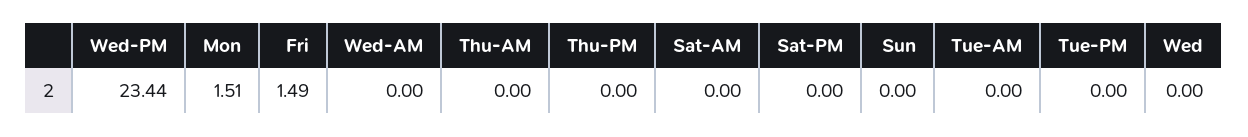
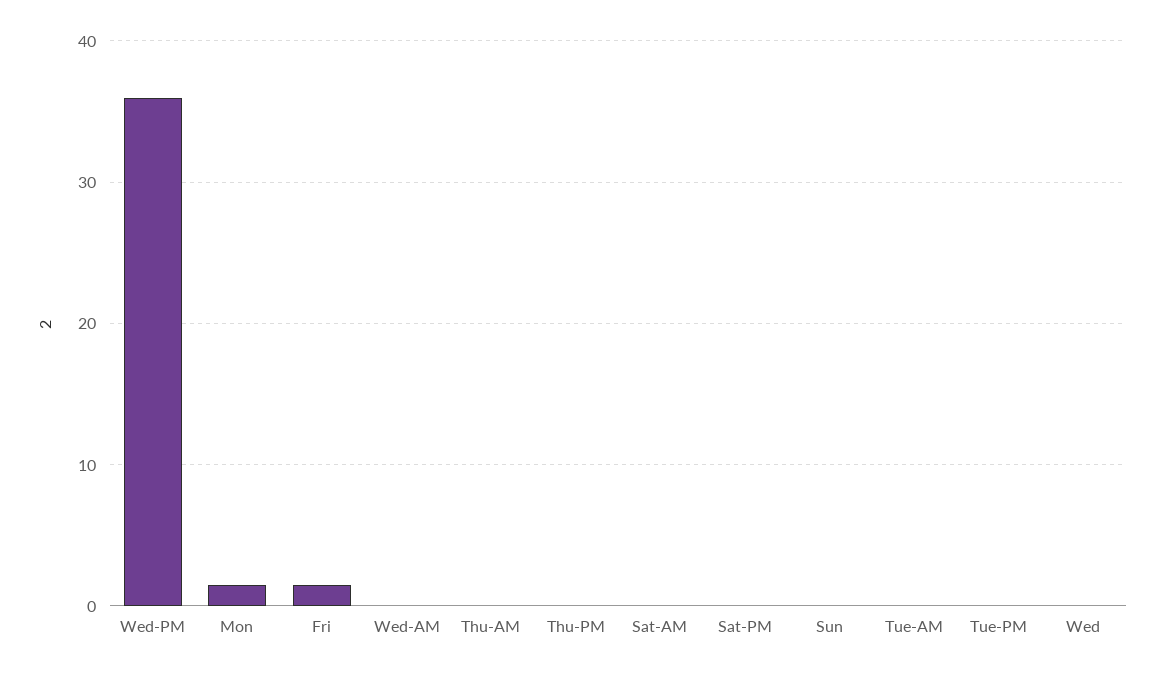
  {
-   "Wed-PM": 23.44,
+   "Wed-PM": 36,
    "Mon": 1.51,
    "Fri": 1.49,
    "Wed-AM": 0,
    "Thu-AM": 0,
    "Thu-PM": 0,
    "Sat-AM": 0,
    "Sat-PM": 0,
    "Sun": 0,
    "Tue-AM": 0,
    "Tue-PM": 0,
    "Wed": 0
  }

